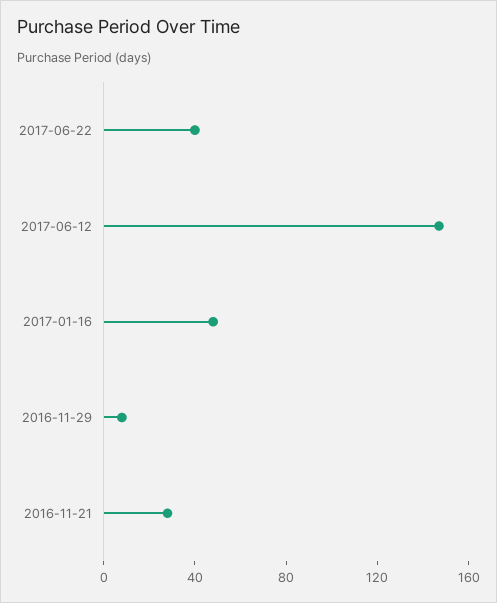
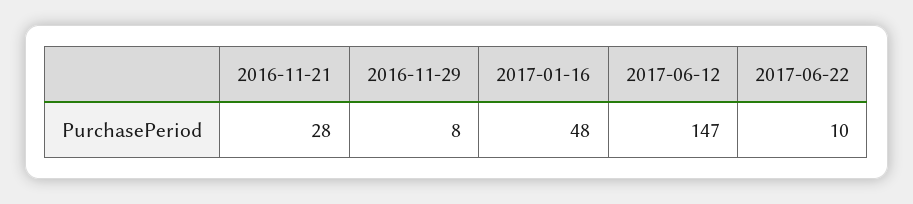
  {
-   "2017-06-22": 40,
+   "2017-06-22": 10,
    "2017-06-12": 147,
    "2017-01-16": 48,
    "2016-11-29": 8,
    "2016-11-21": 28
  }

